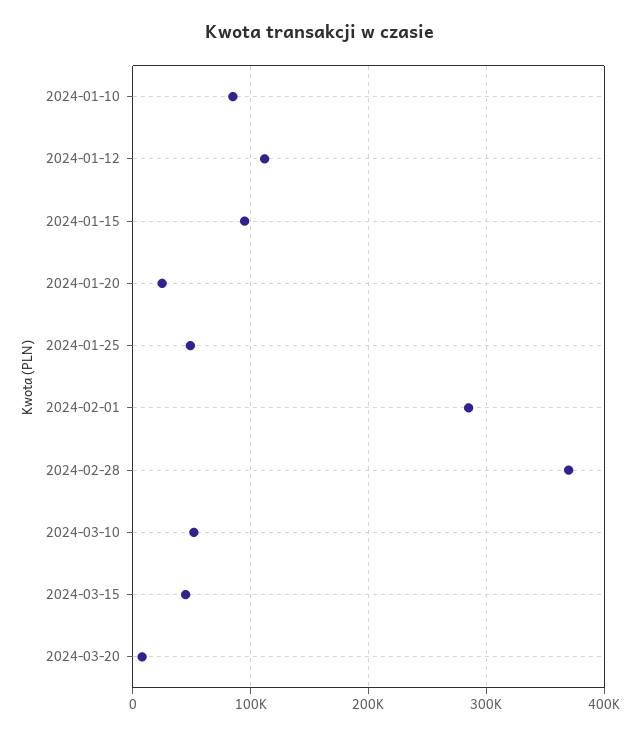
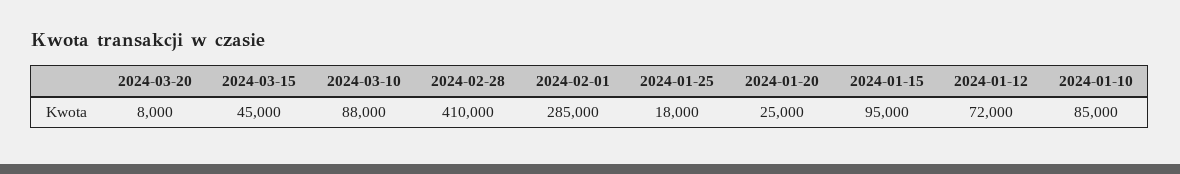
  {
    "2024-01-10": 85000,
-   "2024-01-12": 110000,
+   "2024-01-12": 72000,
    "2024-01-15": 95000,
    "2024-01-20": 25000,
-   "2024-01-25": 50000,
+   "2024-01-25": 18000,
    "2024-02-01": 285000,
-   "2024-02-28": 370000,
+   "2024-02-28": 410000,
-   "2024-03-10": 50000,
+   "2024-03-10": 88000,
    "2024-03-15": 45000,
    "2024-03-20": 8000
  }

